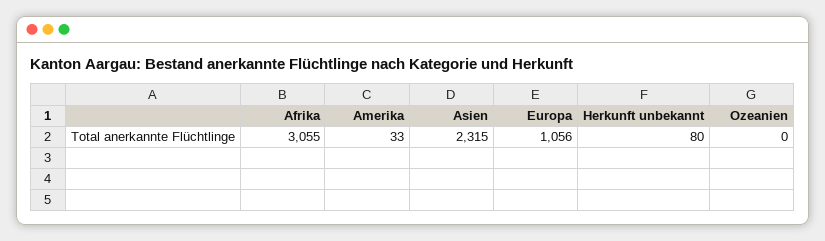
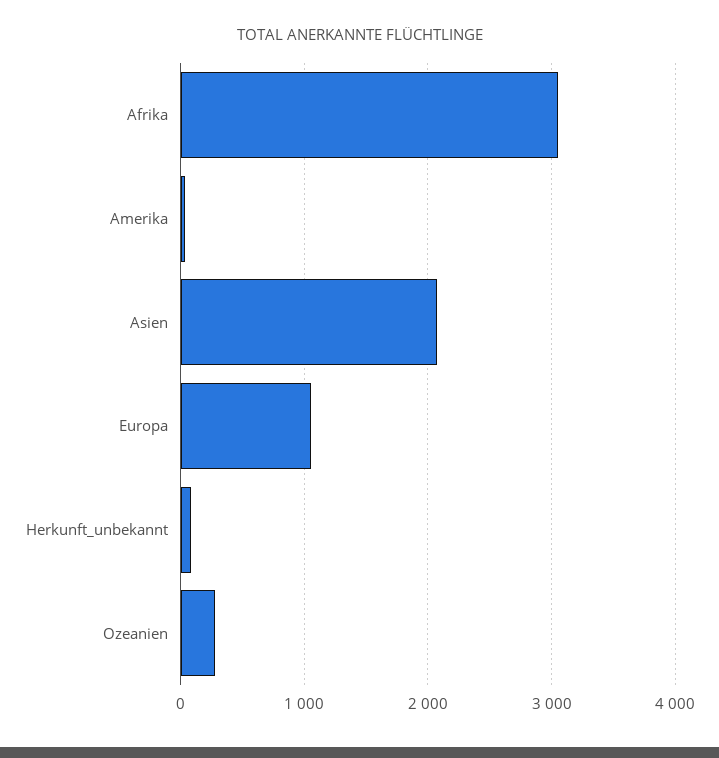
  {
    "Afrika": 3055,
    "Amerika": 33,
-   "Asien": 2315,
+   "Asien": 2100,
    "Europa": 1056,
    "Herkunft unbekannt": 80,
-   "Ozeanien": 0
+   "Ozeanien": 300
  }

